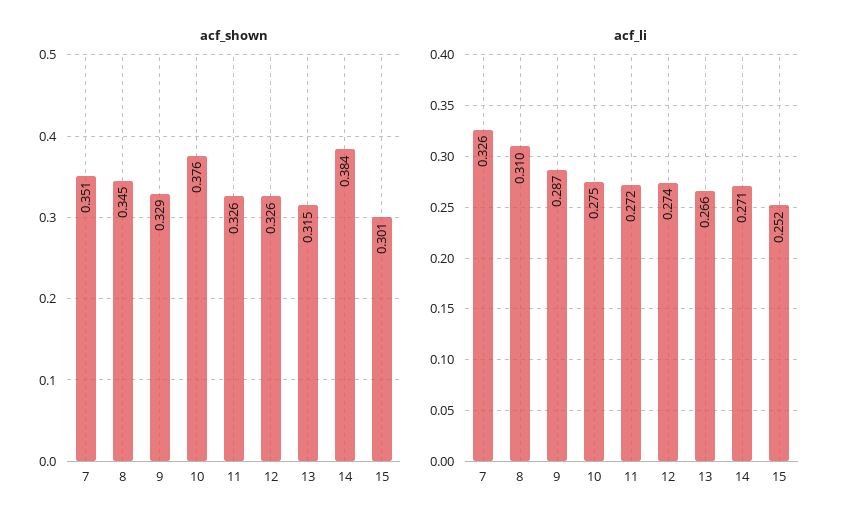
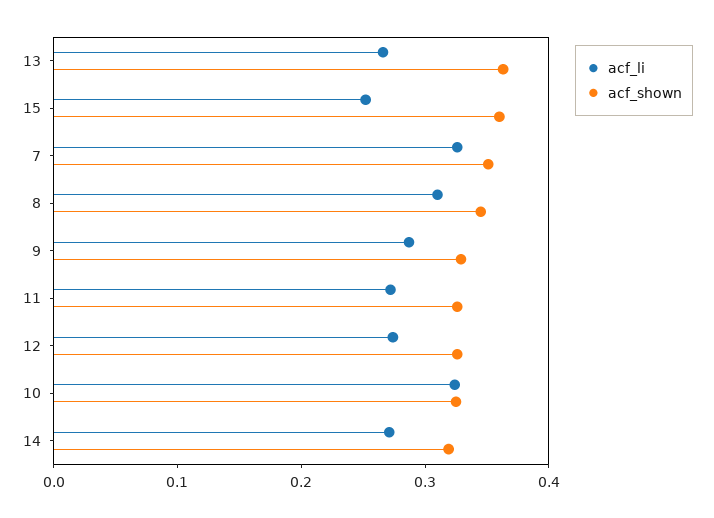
  {
    "acf_shown": {
      "7": 0.351,
      "8": 0.345,
      "9": 0.329,
-     "10": 0.376,
+     "10": 0.32,
      "11": 0.326,
      "12": 0.326,
-     "13": 0.315,
+     "13": 0.36,
-     "14": 0.384,
+     "14": 0.32,
-     "15": 0.301
+     "15": 0.36
    },
    "acf_li": {
      "7": 0.326,
      "8": 0.31,
      "9": 0.287,
-     "10": 0.275,
+     "10": 0.32,
      "11": 0.272,
      "12": 0.274,
      "13": 0.266,
      "14": 0.271,
      "15": 0.252
    }
  }

